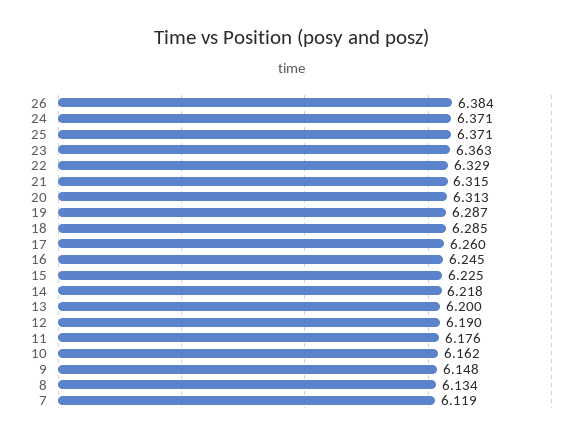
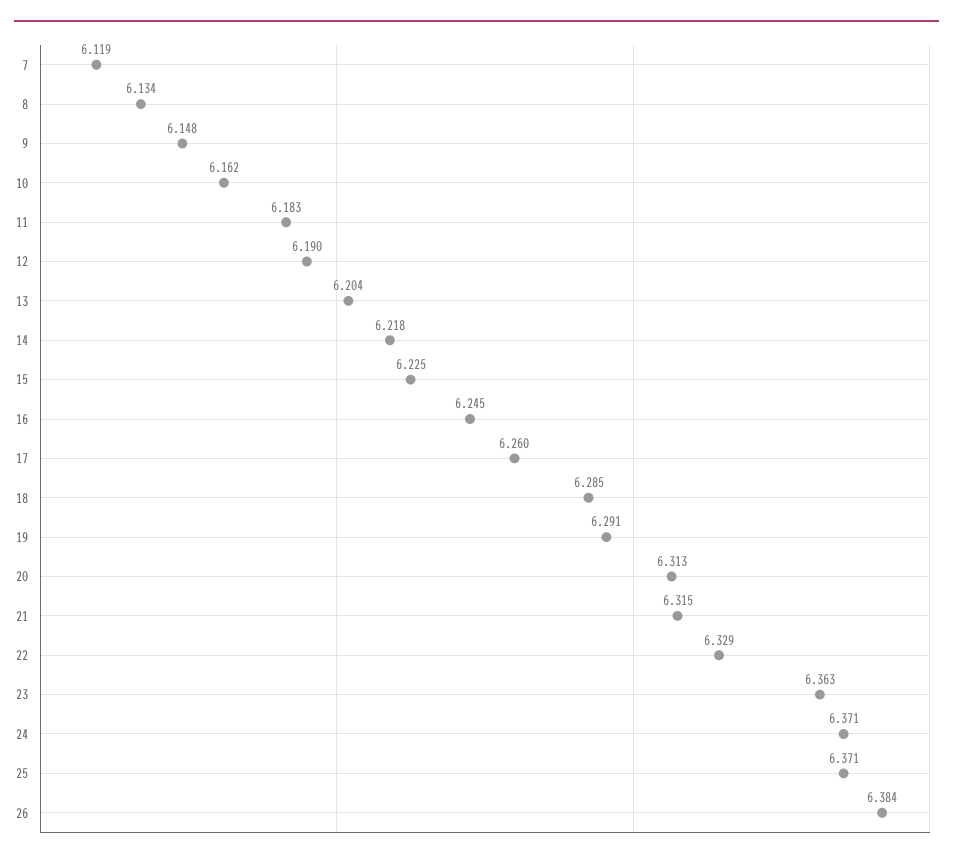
  {
    "26": 6.384,
    "24": 6.371,
    "25": 6.371,
    "23": 6.363,
    "22": 6.329,
    "21": 6.315,
    "20": 6.313,
-   "19": 6.287,
+   "19": 6.291,
    "18": 6.285,
    "17": 6.26,
    "16": 6.245,
    "15": 6.225,
    "14": 6.218,
-   "13": 6.2,
+   "13": 6.204,
    "12": 6.19,
-   "11": 6.176,
+   "11": 6.183,
    "10": 6.162,
    "9": 6.148,
    "8": 6.134,
    "7": 6.119
  }

